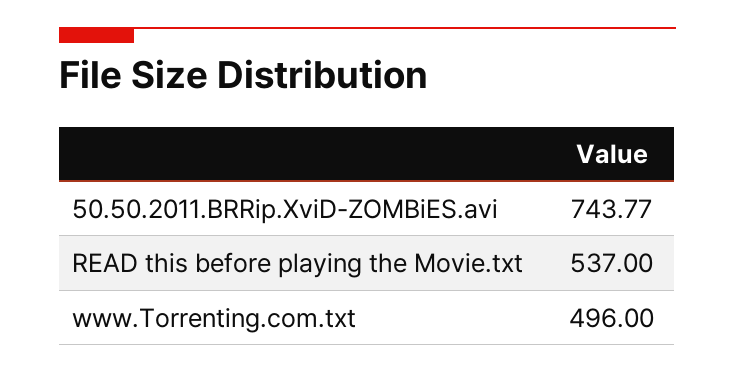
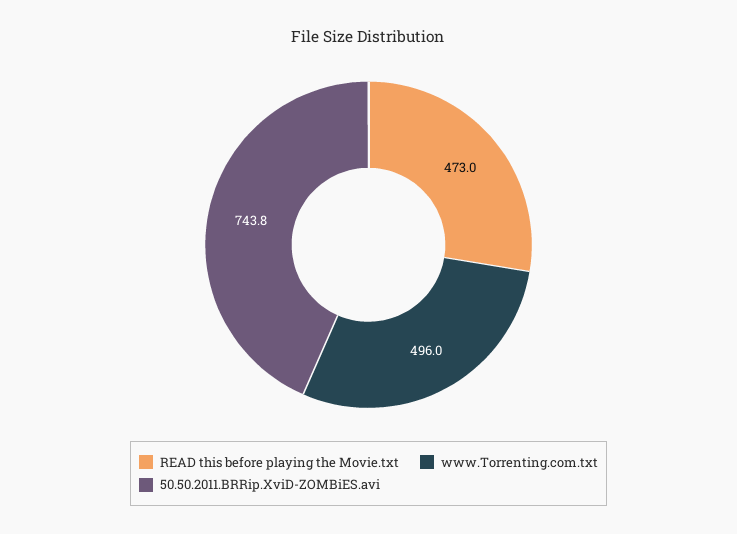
  {
    "50.50.2011.BRRip.XviD-ZOMBiES.avi": 743.77,
-   "READ this before playing the Movie.txt": 537,
+   "READ this before playing the Movie.txt": 473,
    "www.Torrenting.com.txt": 496
  }

